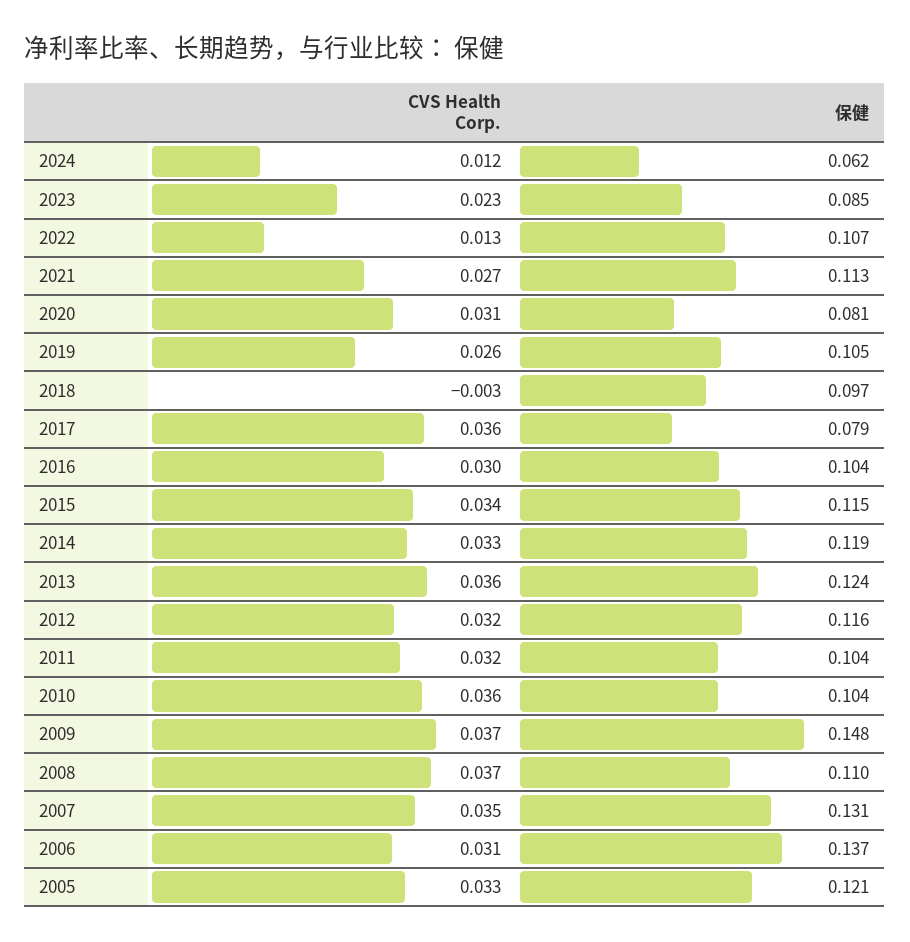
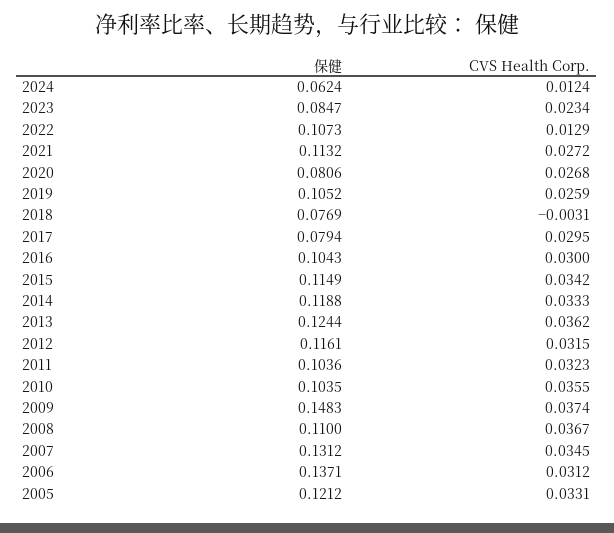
  {
    "CVS Health Corp.": {
      "2024": 0.0124,
      "2023": 0.0234,
      "2022": 0.0129,
      "2021": 0.0272,
-     "2020": 0.031,
+     "2020": 0.0268,
      "2019": 0.0259,
      "2018": -0.0031,
-     "2017": 0.036,
+     "2017": 0.0295,
      "2016": 0.03,
      "2015": 0.0342,
      "2014": 0.0333,
      "2013": 0.0362,
      "2012": 0.0315,
      "2011": 0.0323,
      "2010": 0.0355,
      "2009": 0.0374,
      "2008": 0.0367,
      "2007": 0.0345,
      "2006": 0.0312,
      "2005": 0.0331
    },
    "保健": {
      "2024": 0.0624,
      "2023": 0.0847,
      "2022": 0.1073,
      "2021": 0.1132,
      "2020": 0.0806,
      "2019": 0.1052,
-     "2018": 0.097,
+     "2018": 0.0769,
      "2017": 0.0794,
      "2016": 0.1043,
      "2015": 0.1149,
      "2014": 0.1188,
      "2013": 0.1244,
      "2012": 0.1161,
      "2011": 0.1036,
      "2010": 0.1035,
      "2009": 0.1483,
      "2008": 0.11,
      "2007": 0.1312,
      "2006": 0.1371,
      "2005": 0.1212
    }
  }

